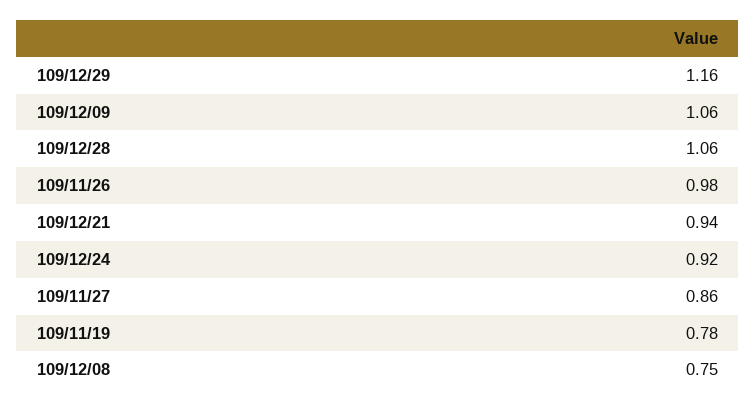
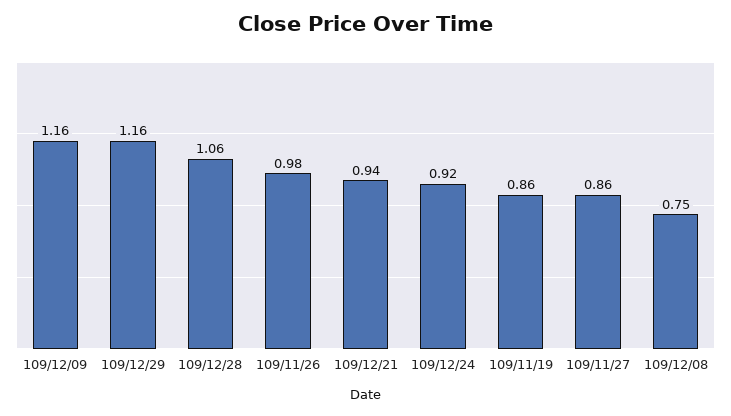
  {
    "109/12/29": 1.16,
-   "109/12/09": 1.06,
+   "109/12/09": 1.16,
    "109/12/28": 1.06,
    "109/11/26": 0.98,
    "109/12/21": 0.94,
    "109/12/24": 0.92,
    "109/11/27": 0.86,
-   "109/11/19": 0.78,
+   "109/11/19": 0.86,
    "109/12/08": 0.75
  }

